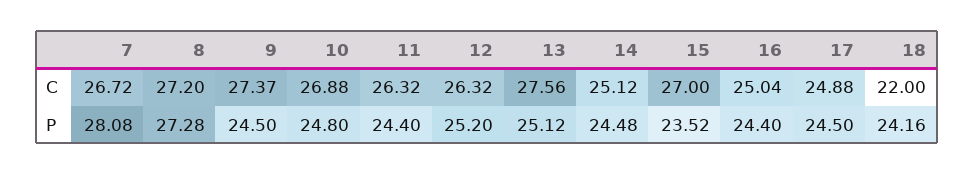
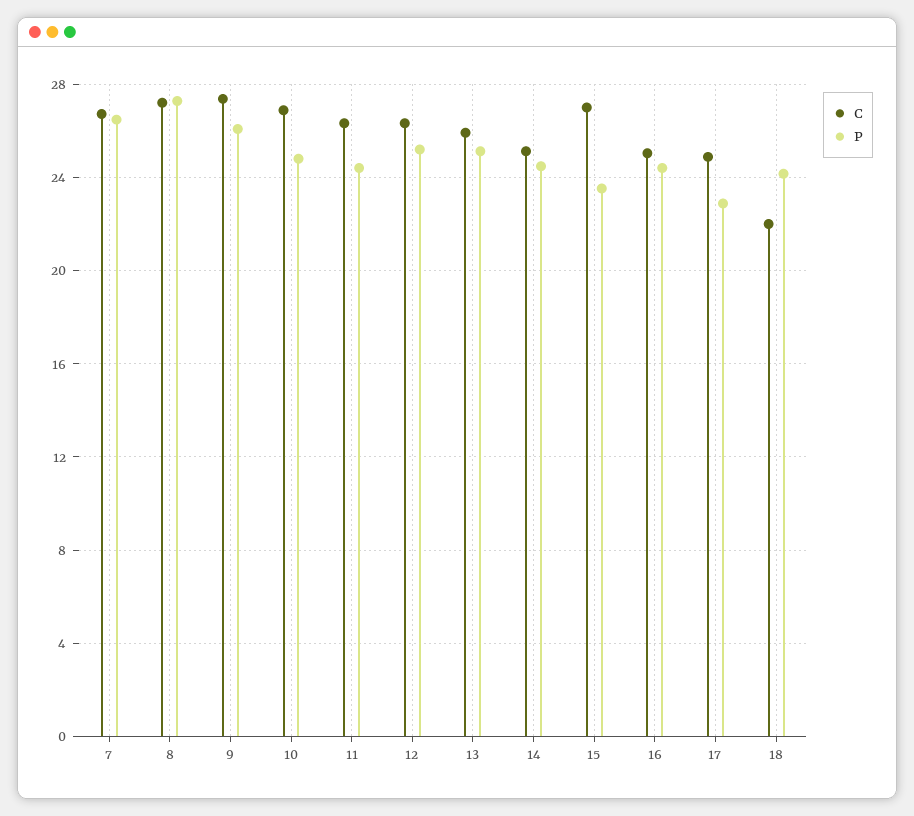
  {
    "C": {
      "7": 26.72,
      "8": 27.2,
      "9": 27.37,
      "10": 26.88,
      "11": 26.32,
      "12": 26.32,
-     "13": 27.56,
+     "13": 26,
      "14": 25.12,
      "15": 27,
      "16": 25.04,
      "17": 24.88,
      "18": 22
    },
    "P": {
-     "7": 28.08,
+     "7": 26.5,
      "8": 27.28,
-     "9": 24.5,
+     "9": 26,
      "10": 24.8,
      "11": 24.4,
      "12": 25.2,
      "13": 25.12,
      "14": 24.48,
      "15": 23.52,
      "16": 24.4,
-     "17": 24.5,
+     "17": 23,
      "18": 24.16
    }
  }

